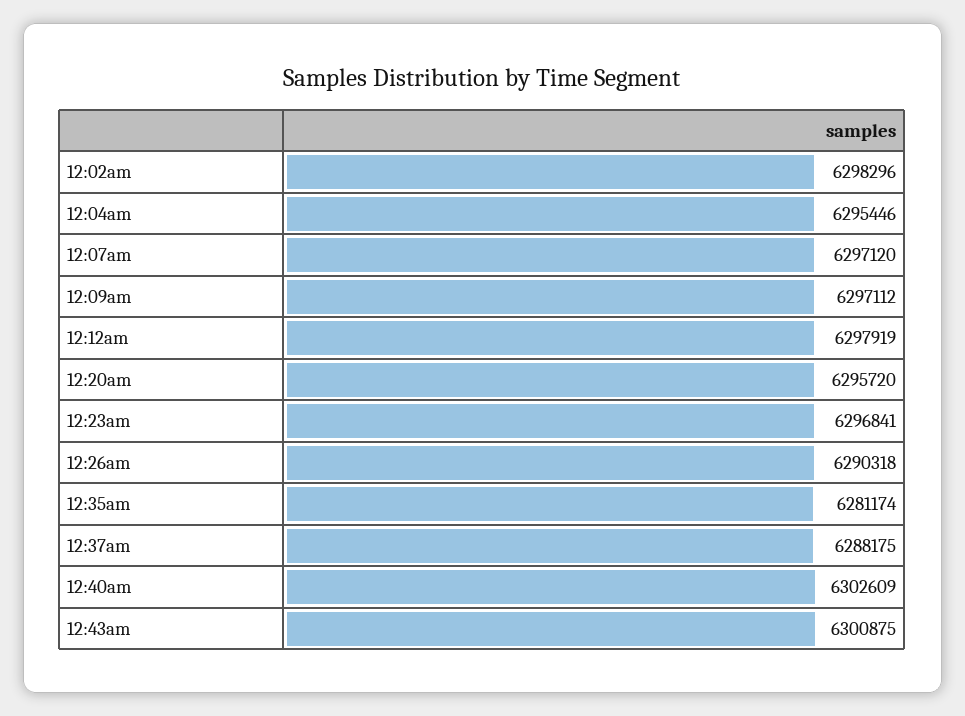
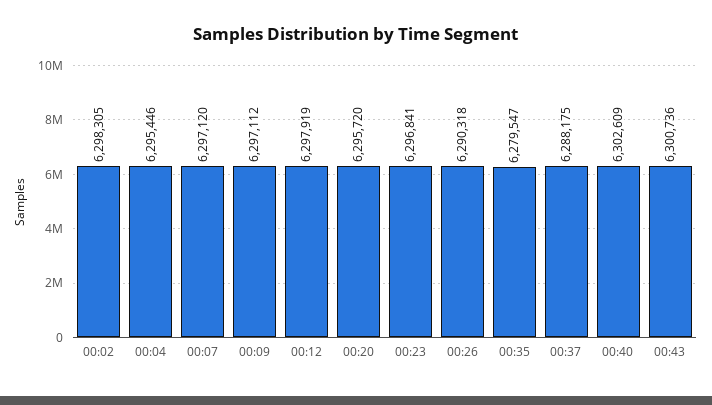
  {
-   "12:02am": 6298296,
+   "12:02am": 6298305,
    "12:04am": 6295446,
    "12:07am": 6297120,
    "12:09am": 6297112,
    "12:12am": 6297919,
    "12:20am": 6295720,
    "12:23am": 6296841,
    "12:26am": 6290318,
-   "12:35am": 6281174,
+   "12:35am": 6279547,
    "12:37am": 6288175,
    "12:40am": 6302609,
-   "12:43am": 6300875
+   "12:43am": 6300736
  }

